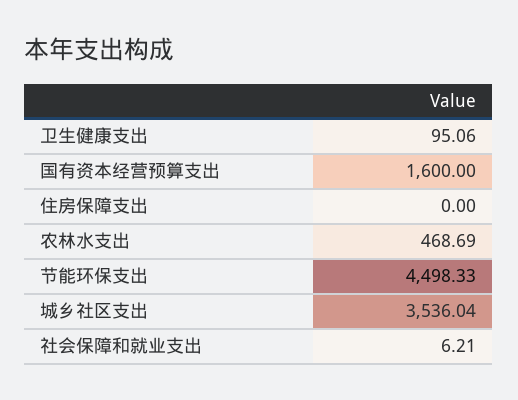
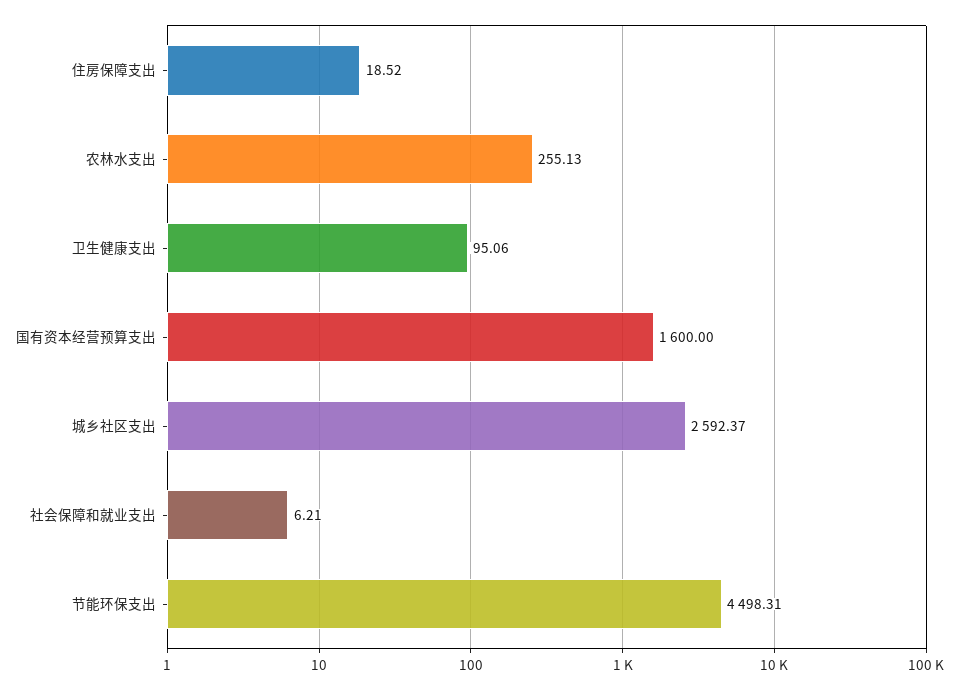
  {
    "卫生健康支出": 95.06,
    "国有资本经营预算支出": 1600,
-   "住房保障支出": 0,
+   "住房保障支出": 18.52,
-   "农林水支出": 468.69,
+   "农林水支出": 255.13,
-   "节能环保支出": 4498.33,
+   "节能环保支出": 4498.31,
-   "城乡社区支出": 3536.04,
+   "城乡社区支出": 2592.37,
    "社会保障和就业支出": 6.21
  }

